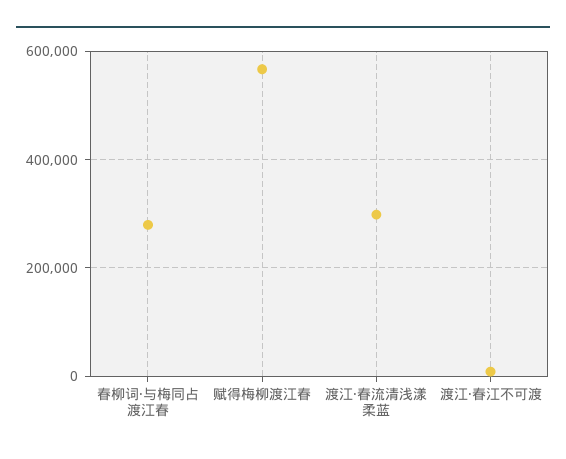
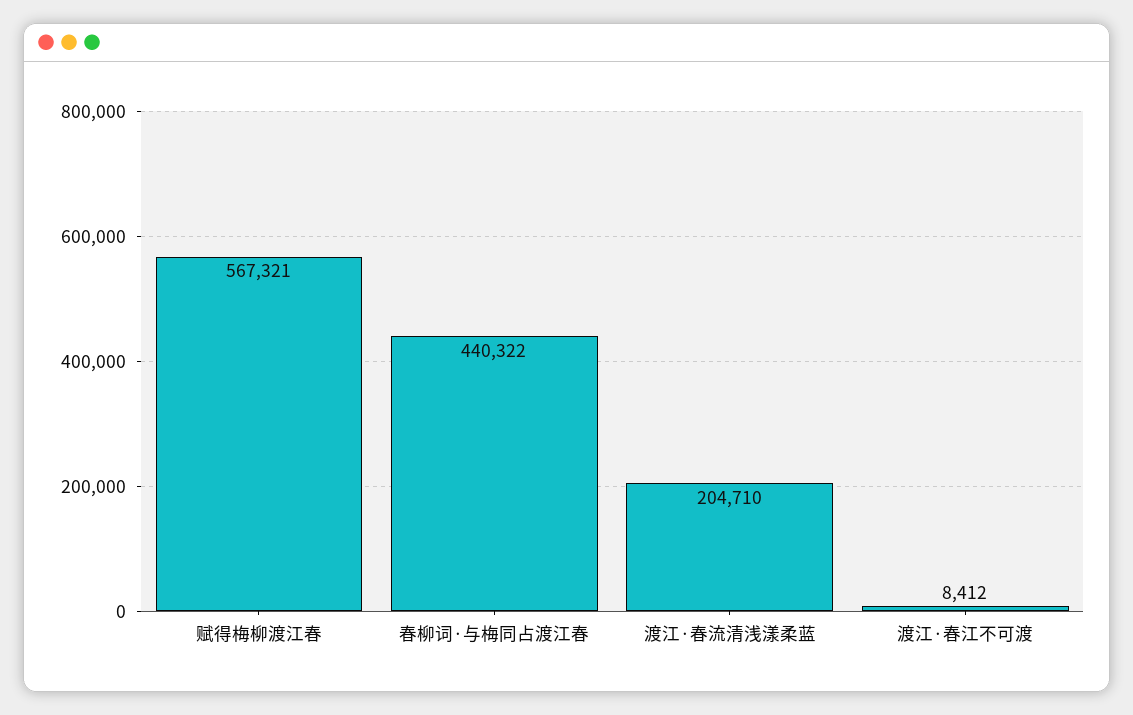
  {
-   "春柳词·与梅同占渡江春": 280000,
+   "春柳词·与梅同占渡江春": 440322,
    "赋得梅柳渡江春": 567321,
-   "渡江·春流清浅漾柔蓝": 300000,
+   "渡江·春流清浅漾柔蓝": 204710,
    "渡江·春江不可渡": 8412
  }

